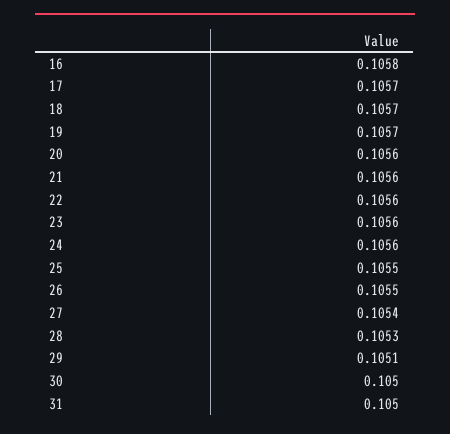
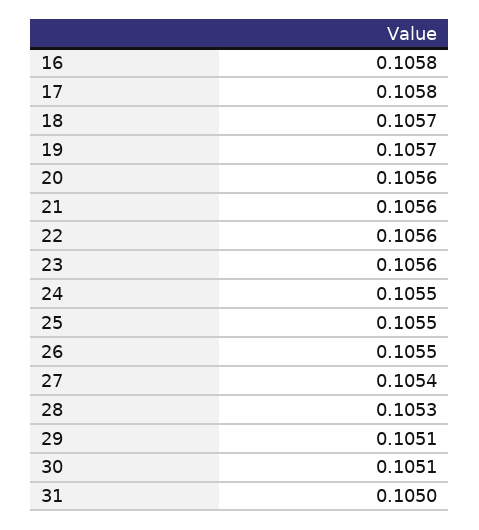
  {
    "16": 0.1058,
-   "17": 0.1057,
+   "17": 0.1058,
    "18": 0.1057,
    "19": 0.1057,
    "20": 0.1056,
    "21": 0.1056,
    "22": 0.1056,
    "23": 0.1056,
-   "24": 0.1056,
+   "24": 0.1055,
    "25": 0.1055,
    "26": 0.1055,
    "27": 0.1054,
    "28": 0.1053,
    "29": 0.1051,
-   "30": 0.105,
+   "30": 0.1051,
    "31": 0.105
  }

